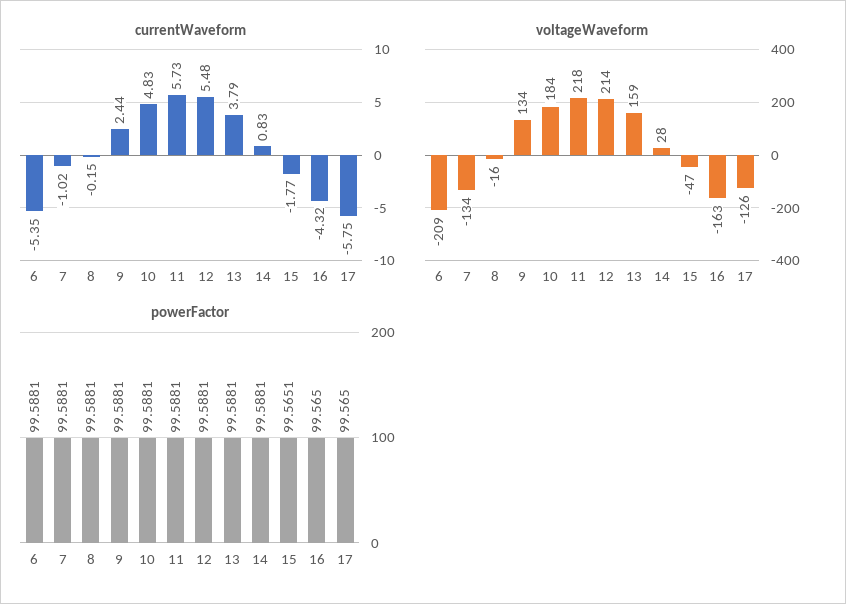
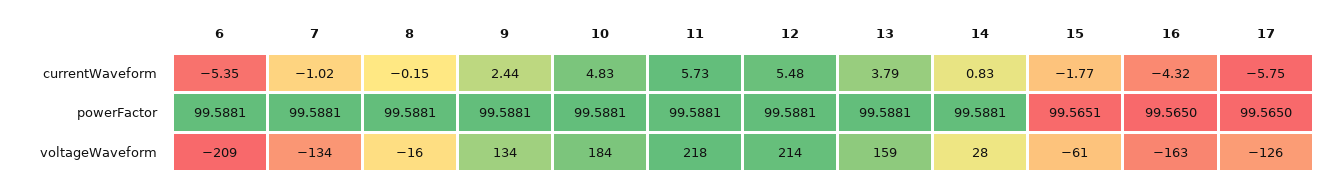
  {
    "currentWaveform": {
      "6": -5.35,
      "7": -1.02,
      "8": -0.15,
      "9": 2.44,
      "10": 4.83,
      "11": 5.73,
      "12": 5.48,
      "13": 3.79,
      "14": 0.83,
      "15": -1.77,
      "16": -4.32,
      "17": -5.75
    },
    "voltageWaveform": {
      "6": -209,
      "7": -134,
      "8": -16,
      "9": 134,
      "10": 184,
      "11": 218,
      "12": 214,
      "13": 159,
      "14": 28,
-     "15": -47,
+     "15": -61,
      "16": -163,
      "17": -126
    },
    "powerFactor": {
      "6": 99.5881,
      "7": 99.5881,
      "8": 99.5881,
      "9": 99.5881,
      "10": 99.5881,
      "11": 99.5881,
      "12": 99.5881,
      "13": 99.5881,
      "14": 99.5881,
      "15": 99.5651,
      "16": 99.565,
      "17": 99.565
    }
  }

